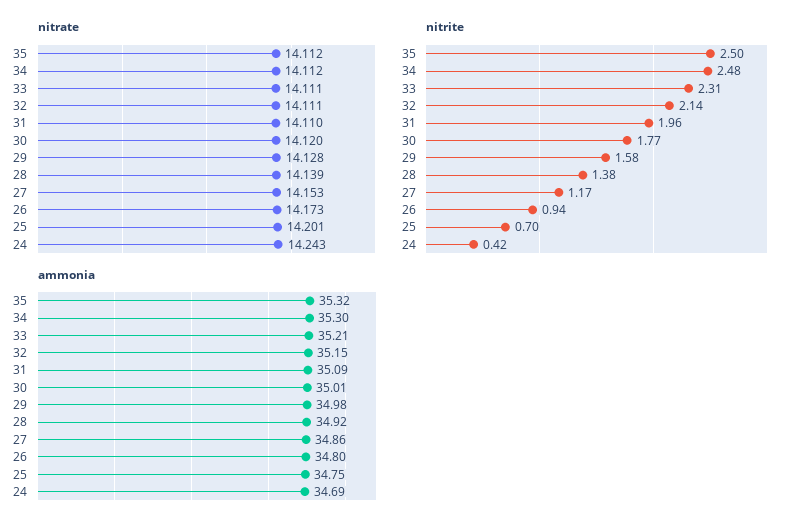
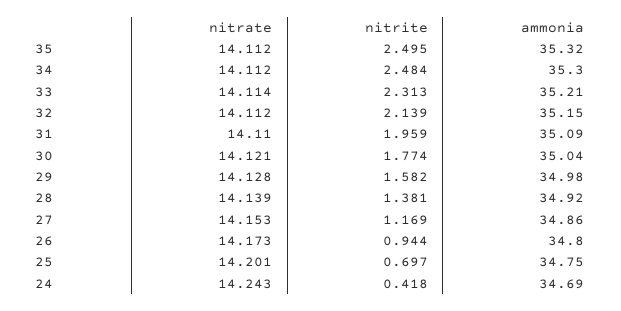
  {
    "nitrate": {
      "35": 14.112,
      "34": 14.112,
-     "33": 14.111,
+     "33": 14.114,
-     "32": 14.111,
+     "32": 14.112,
      "31": 14.11,
-     "30": 14.12,
+     "30": 14.121,
      "29": 14.128,
      "28": 14.139,
      "27": 14.153,
      "26": 14.173,
      "25": 14.201,
      "24": 14.243
    },
    "nitrite": {
      "35": 2.495,
      "34": 2.484,
      "33": 2.313,
      "32": 2.139,
      "31": 1.959,
      "30": 1.774,
      "29": 1.582,
      "28": 1.381,
      "27": 1.169,
      "26": 0.944,
      "25": 0.697,
      "24": 0.418
    },
    "ammonia": {
      "35": 35.32,
      "34": 35.3,
      "33": 35.21,
      "32": 35.15,
      "31": 35.09,
-     "30": 35.01,
+     "30": 35.04,
      "29": 34.98,
      "28": 34.92,
      "27": 34.86,
      "26": 34.8,
      "25": 34.75,
      "24": 34.69
    }
  }

